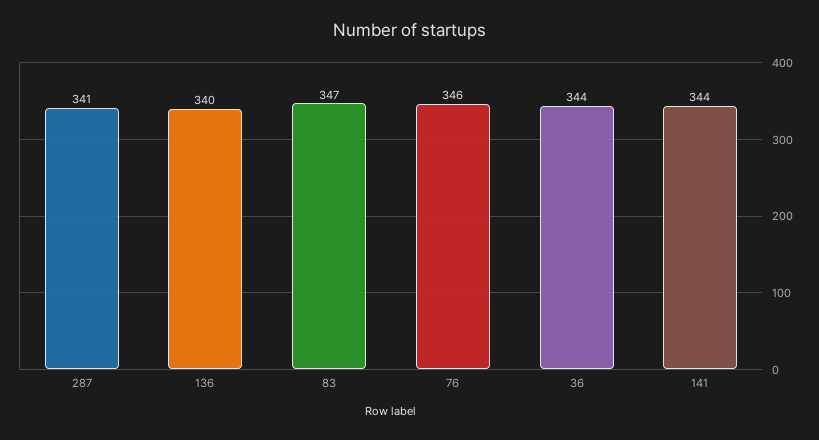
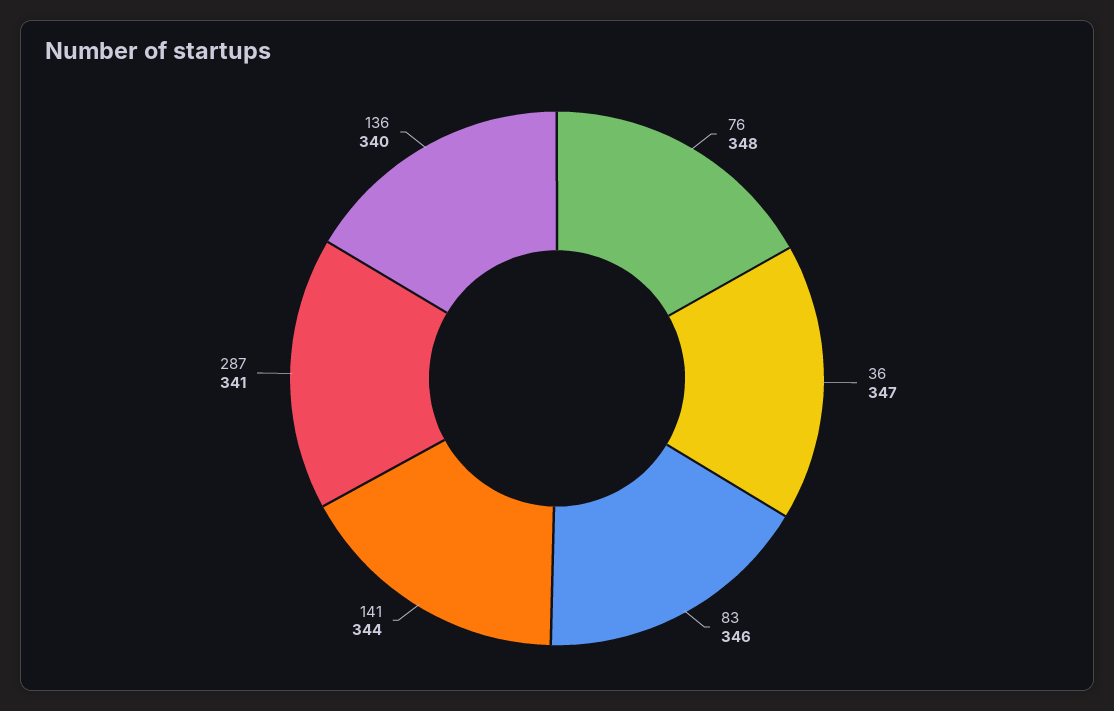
  {
    "287": 341,
    "136": 340,
-   "83": 347,
+   "83": 346,
-   "76": 346,
+   "76": 348,
-   "36": 344,
+   "36": 347,
    "141": 344
  }

